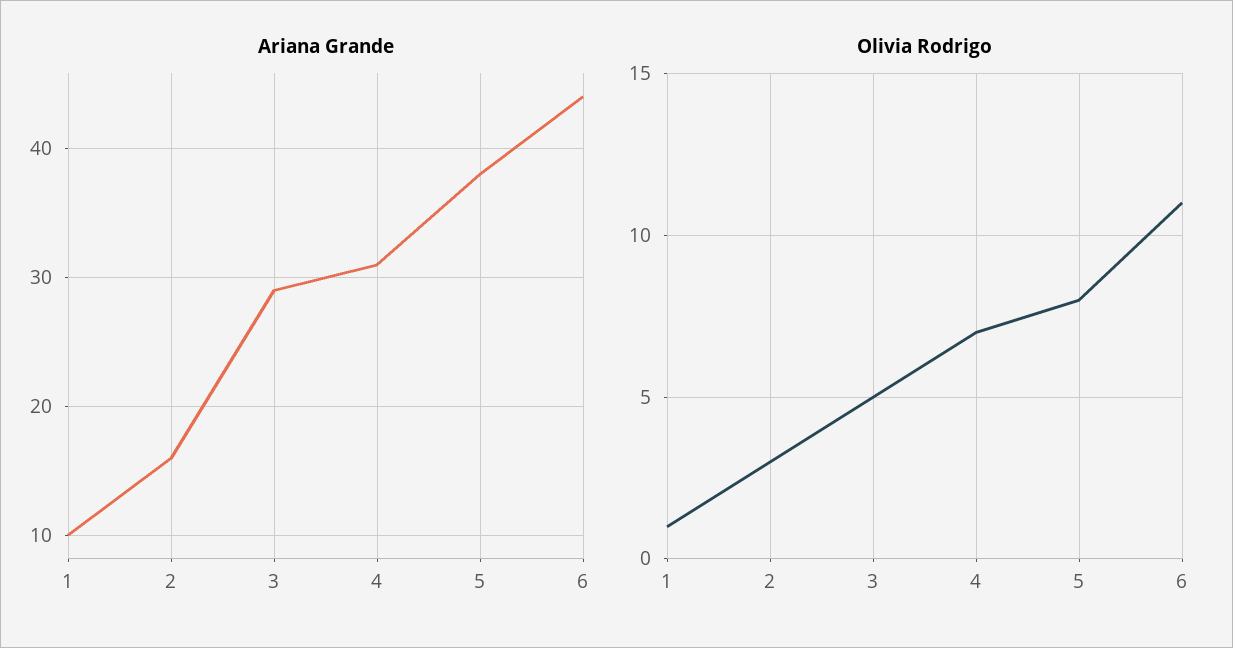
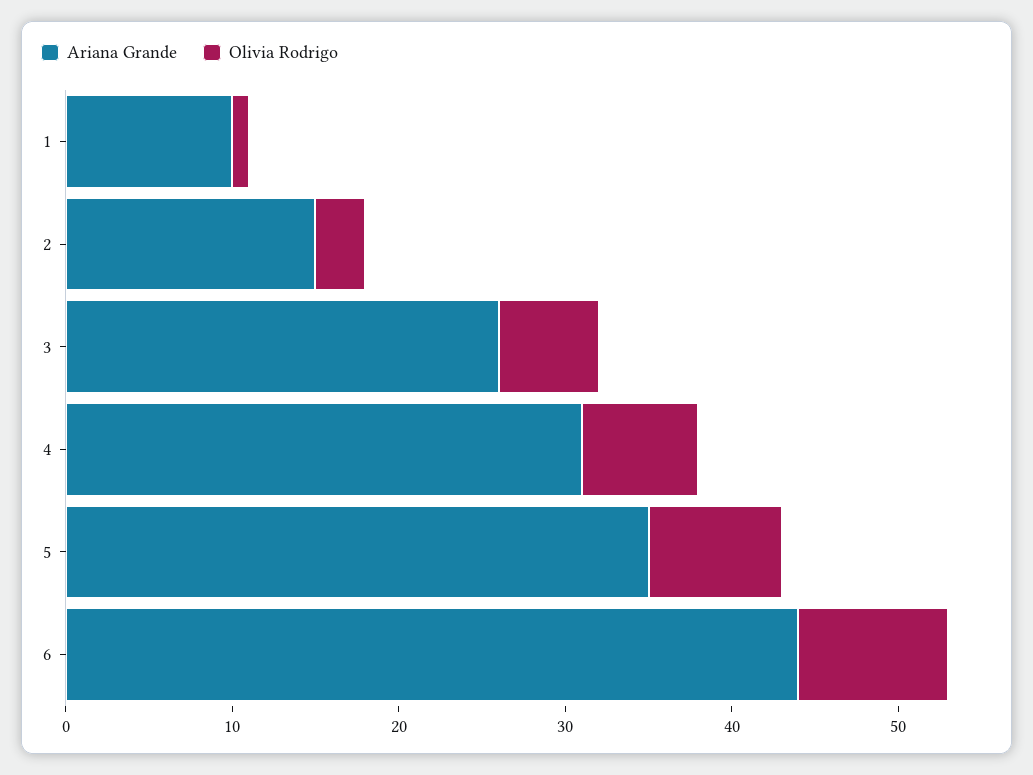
  {
    "Ariana Grande": {
      "1": 10,
-     "2": 16,
+     "2": 15,
-     "3": 29,
+     "3": 26,
      "4": 31,
-     "5": 38,
+     "5": 35,
      "6": 44
    },
    "Olivia Rodrigo": {
      "1": 1,
      "2": 3,
-     "3": 5,
+     "3": 6,
      "4": 7,
      "5": 8,
-     "6": 11
+     "6": 9
    }
  }

